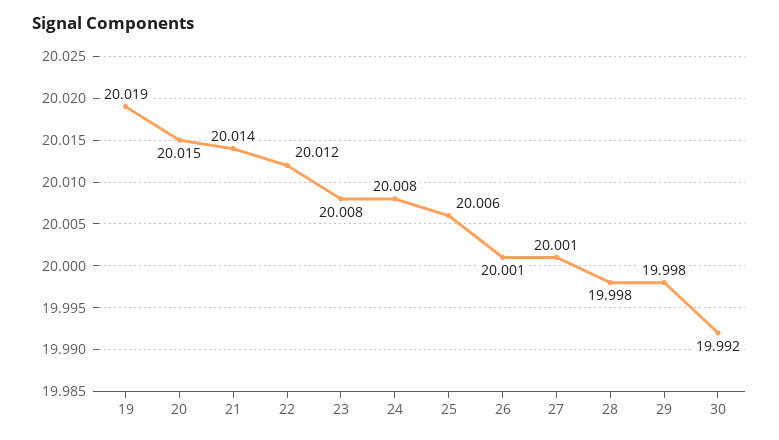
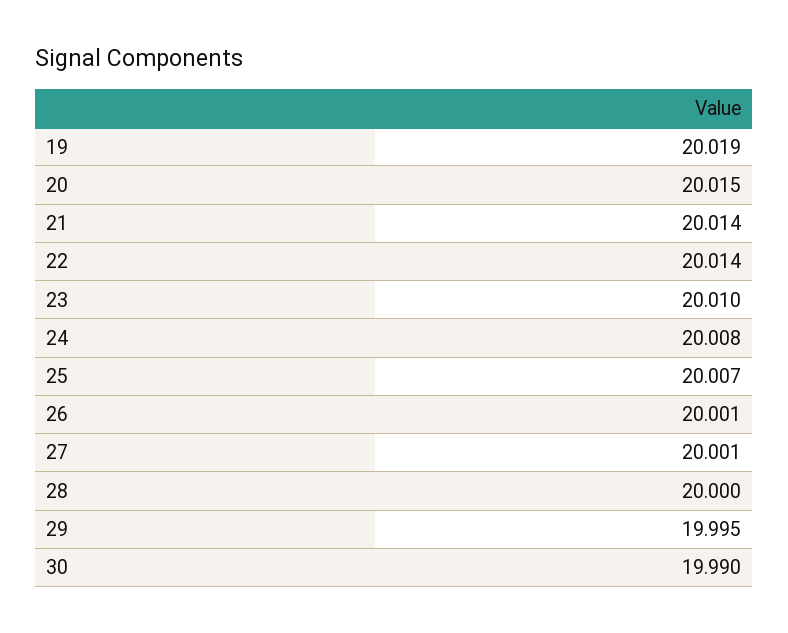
  {
    "19": 20.019,
    "20": 20.015,
    "21": 20.014,
-   "22": 20.012,
+   "22": 20.014,
-   "23": 20.008,
+   "23": 20.01,
    "24": 20.008,
-   "25": 20.006,
+   "25": 20.007,
    "26": 20.001,
    "27": 20.001,
-   "28": 19.998,
+   "28": 20,
-   "29": 19.998,
+   "29": 19.995,
-   "30": 19.992
+   "30": 19.99
  }

